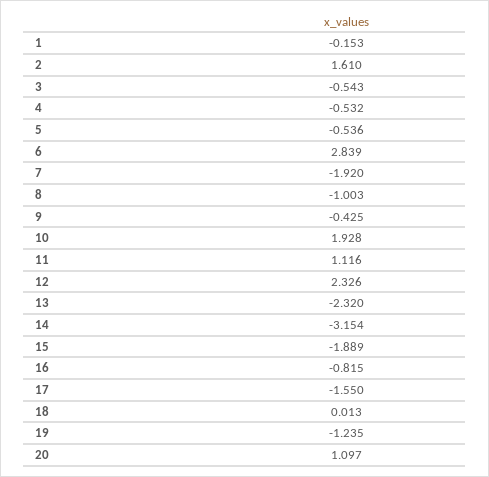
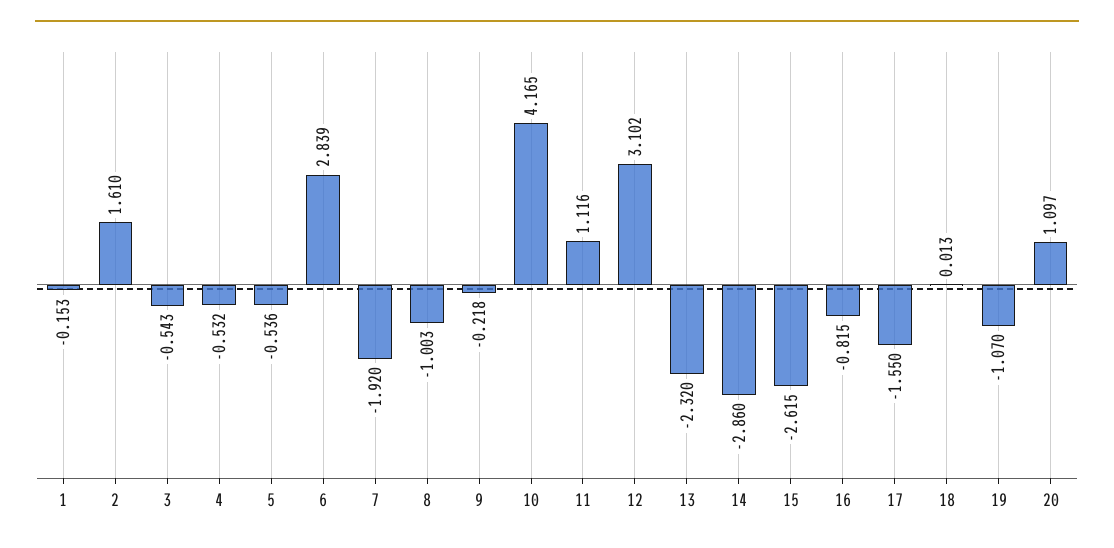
  {
    "1": -0.153,
    "2": 1.61,
    "3": -0.543,
    "4": -0.532,
    "5": -0.536,
    "6": 2.839,
    "7": -1.92,
    "8": -1.003,
-   "9": -0.425,
+   "9": -0.218,
-   "10": 1.928,
+   "10": 4.165,
    "11": 1.116,
-   "12": 2.326,
+   "12": 3.102,
    "13": -2.32,
-   "14": -3.154,
+   "14": -2.86,
-   "15": -1.889,
+   "15": -2.615,
    "16": -0.815,
    "17": -1.55,
    "18": 0.013,
-   "19": -1.235,
+   "19": -1.07,
    "20": 1.097
  }

